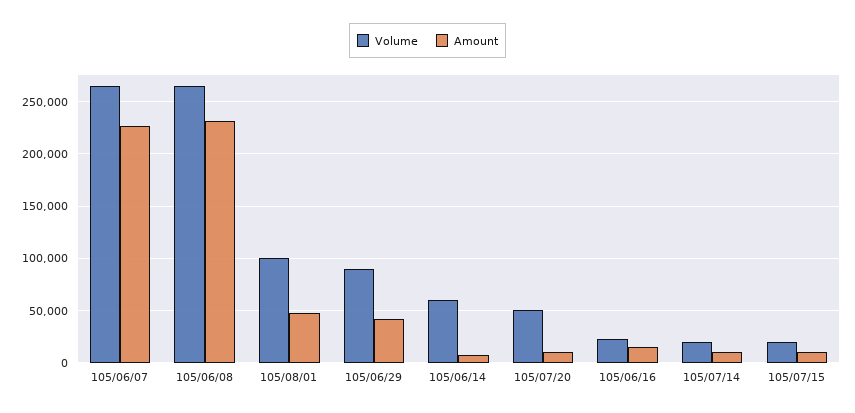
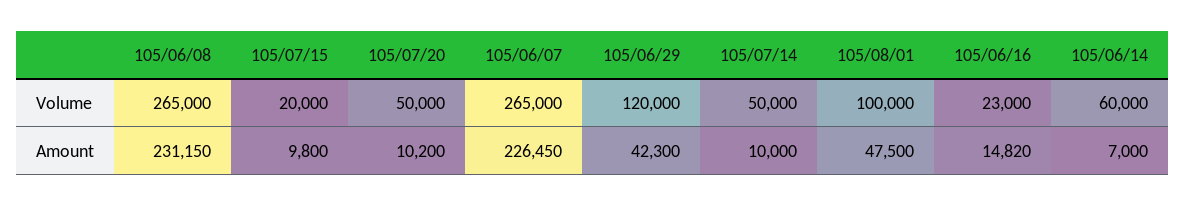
  {
    "Volume": {
      "105/06/07": 265000,
      "105/06/08": 265000,
      "105/08/01": 100000,
-     "105/06/29": 90000,
+     "105/06/29": 120000,
      "105/06/14": 60000,
      "105/07/20": 50000,
      "105/06/16": 23000,
-     "105/07/14": 20000,
+     "105/07/14": 50000,
      "105/07/15": 20000
    },
    "Amount": {
      "105/06/07": 226450,
      "105/06/08": 231150,
      "105/08/01": 47500,
      "105/06/29": 42300,
      "105/06/14": 7000,
      "105/07/20": 10200,
      "105/06/16": 14820,
      "105/07/14": 10000,
      "105/07/15": 9800
    }
  }

